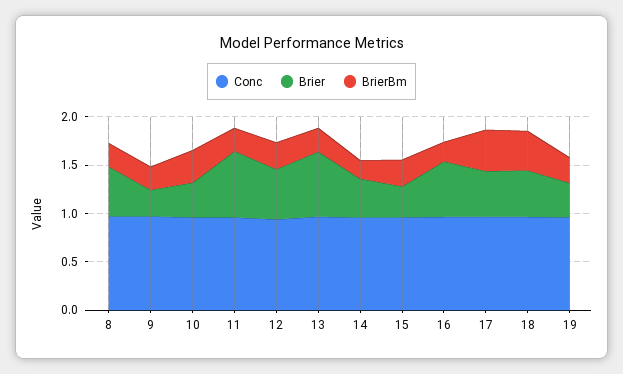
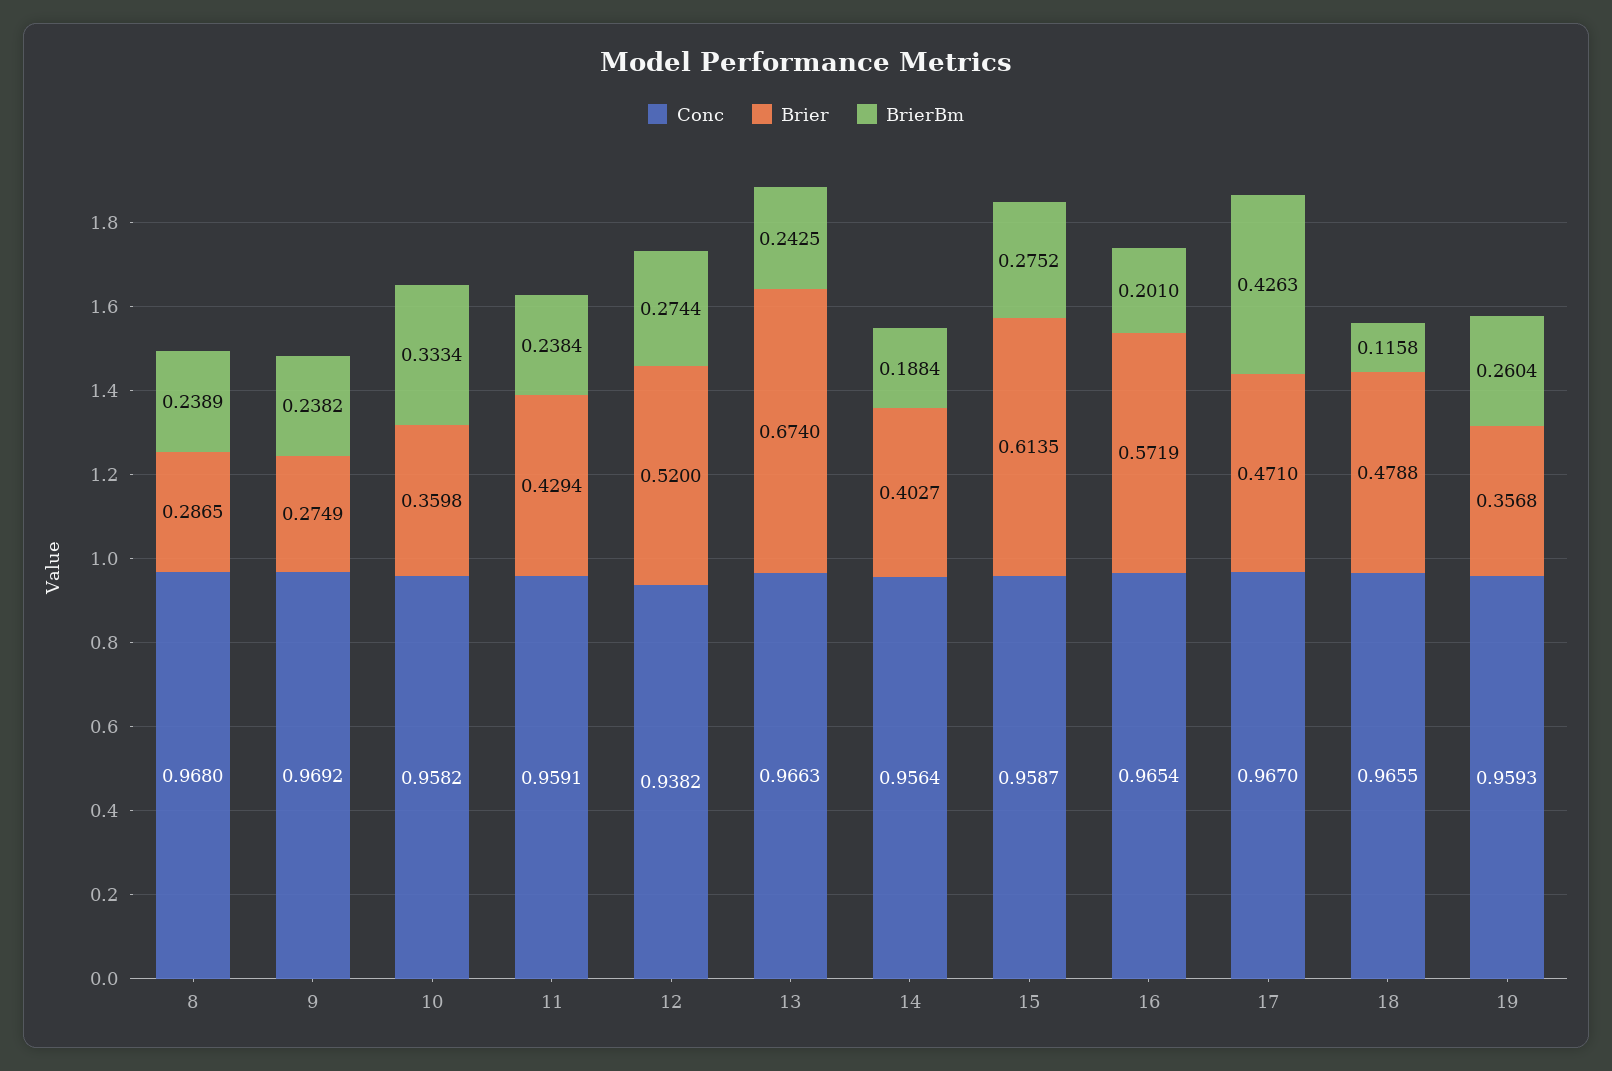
  {
    "Conc": {
      "8": 0.968,
      "9": 0.9692,
      "10": 0.9582,
      "11": 0.9591,
      "12": 0.9382,
      "13": 0.9663,
      "14": 0.9564,
      "15": 0.9587,
      "16": 0.9654,
      "17": 0.967,
      "18": 0.9655,
      "19": 0.9593
    },
    "Brier": {
-     "8": 0.5,
+     "8": 0.2865,
      "9": 0.2749,
      "10": 0.3598,
-     "11": 0.7,
+     "11": 0.4294,
      "12": 0.52,
      "13": 0.674,
      "14": 0.4027,
-     "15": 0.3,
+     "15": 0.6135,
      "16": 0.5719,
      "17": 0.471,
      "18": 0.4788,
      "19": 0.3568
    },
    "BrierBm": {
      "8": 0.2389,
      "9": 0.2382,
      "10": 0.3334,
      "11": 0.2384,
      "12": 0.2744,
      "13": 0.2425,
      "14": 0.1884,
      "15": 0.2752,
      "16": 0.201,
      "17": 0.4263,
-     "18": 0.4,
+     "18": 0.1158,
      "19": 0.2604
    }
  }

